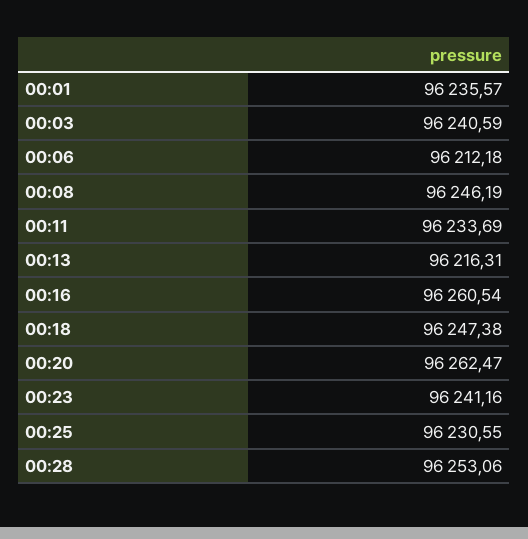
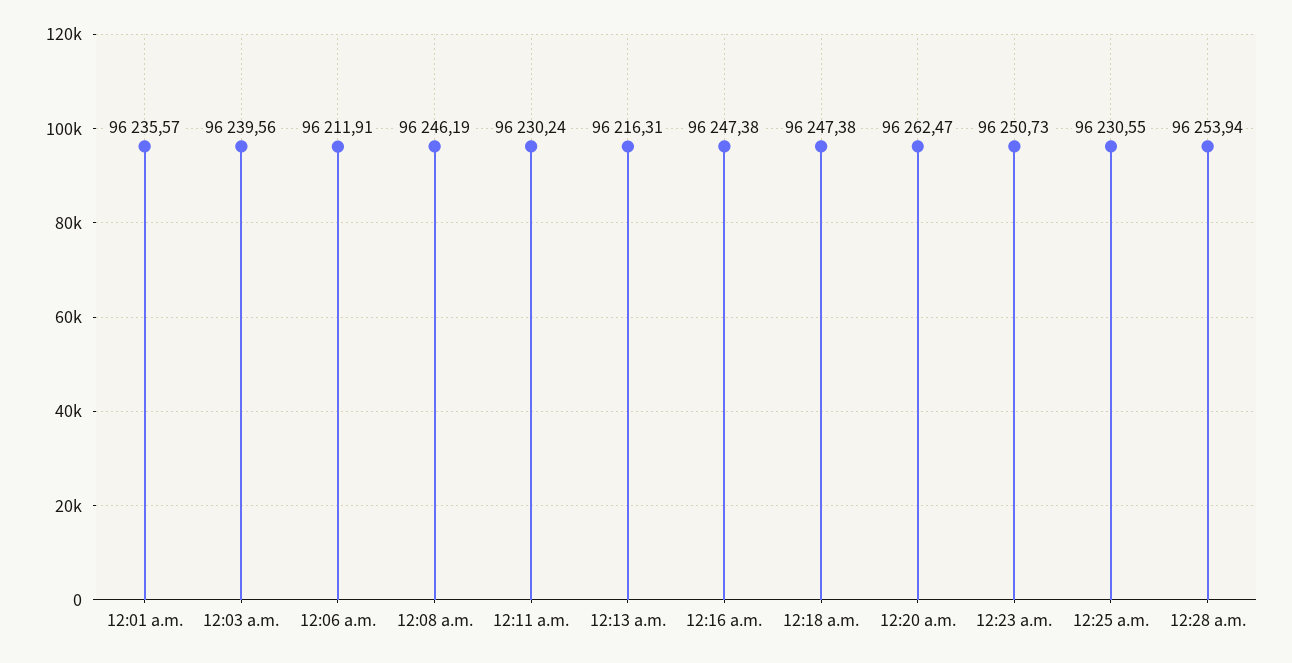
  {
    "00:01": 96235.57,
-   "00:03": 96240.59,
+   "00:03": 96239.56,
-   "00:06": 96212.18,
+   "00:06": 96211.91,
    "00:08": 96246.19,
-   "00:11": 96233.69,
+   "00:11": 96230.24,
    "00:13": 96216.31,
-   "00:16": 96260.54,
+   "00:16": 96247.38,
    "00:18": 96247.38,
    "00:20": 96262.47,
-   "00:23": 96241.16,
+   "00:23": 96250.73,
    "00:25": 96230.55,
-   "00:28": 96253.06
+   "00:28": 96253.94
  }

